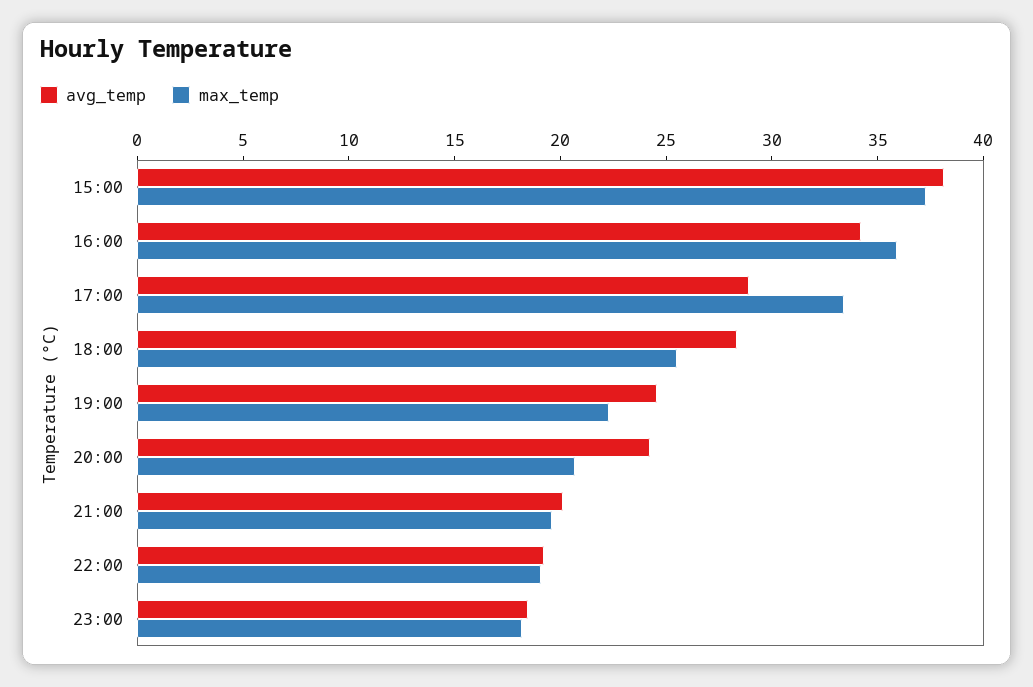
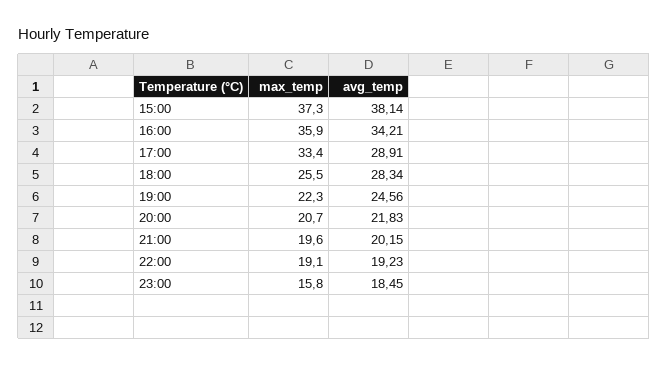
  {
    "avg_temp": {
      "15:00": 38.14,
      "16:00": 34.21,
      "17:00": 28.91,
      "18:00": 28.34,
      "19:00": 24.56,
-     "20:00": 24,
+     "20:00": 21.83,
      "21:00": 20.15,
      "22:00": 19.23,
      "23:00": 18.45
    },
    "max_temp": {
      "15:00": 37.3,
      "16:00": 35.9,
      "17:00": 33.4,
      "18:00": 25.5,
      "19:00": 22.3,
      "20:00": 20.7,
      "21:00": 19.6,
      "22:00": 19.1,
-     "23:00": 18
+     "23:00": 15.8
    }
  }

